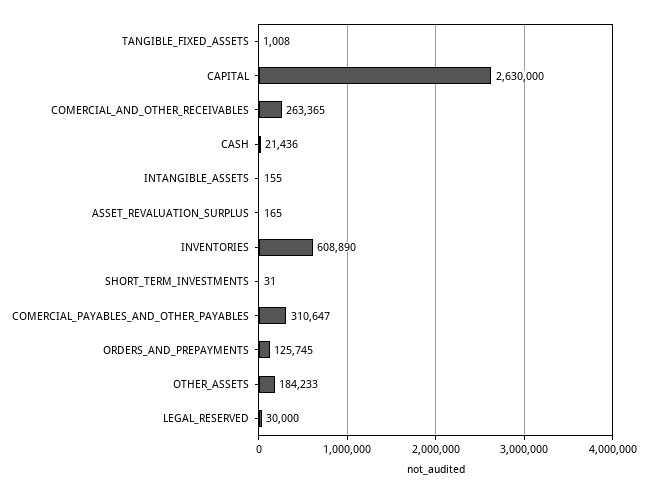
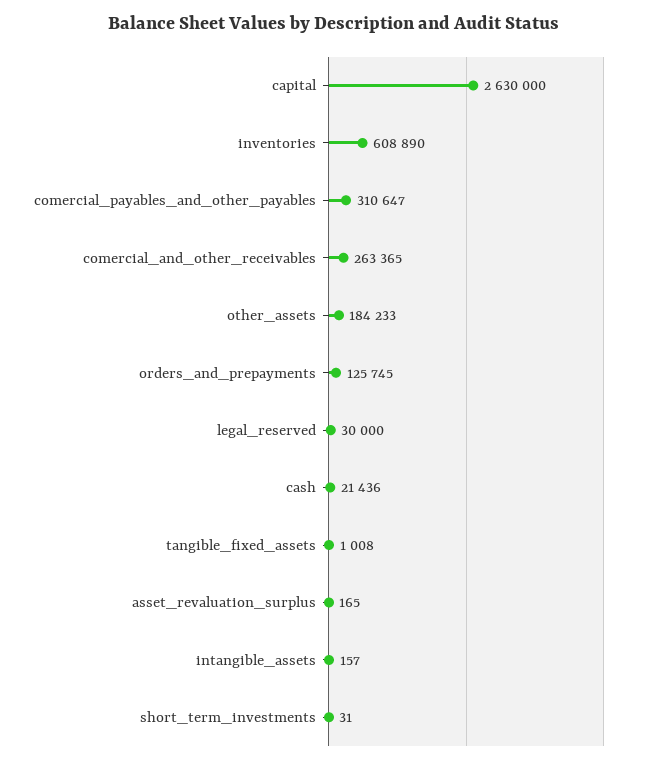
  {
    "TANGIBLE_FIXED_ASSETS": 1008,
    "CAPITAL": 2630000,
    "COMERCIAL_AND_OTHER_RECEIVABLES": 263365,
    "CASH": 21436,
-   "INTANGIBLE_ASSETS": 155,
+   "INTANGIBLE_ASSETS": 157,
    "ASSET_REVALUATION_SURPLUS": 165,
    "INVENTORIES": 608890,
    "SHORT_TERM_INVESTMENTS": 31,
    "COMERCIAL_PAYABLES_AND_OTHER_PAYABLES": 310647,
    "ORDERS_AND_PREPAYMENTS": 125745,
    "OTHER_ASSETS": 184233,
    "LEGAL_RESERVED": 30000
  }

